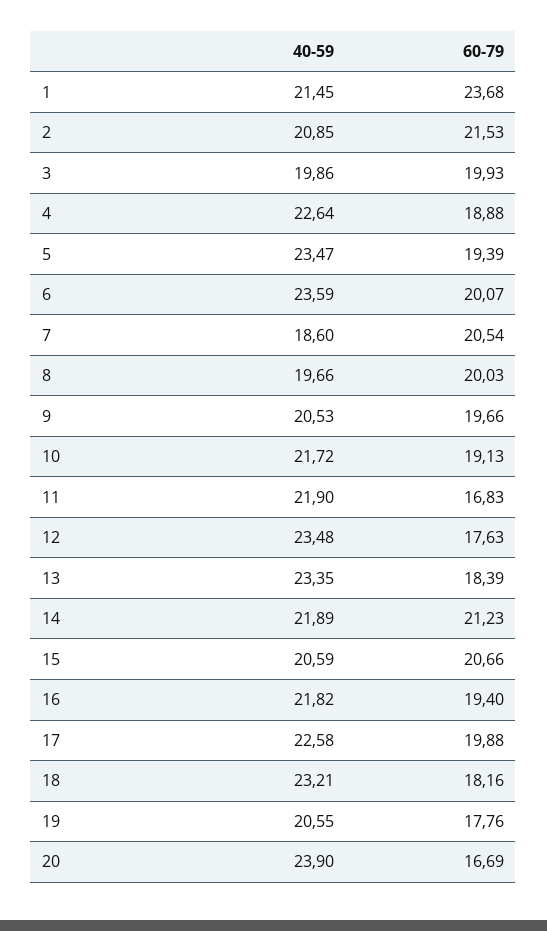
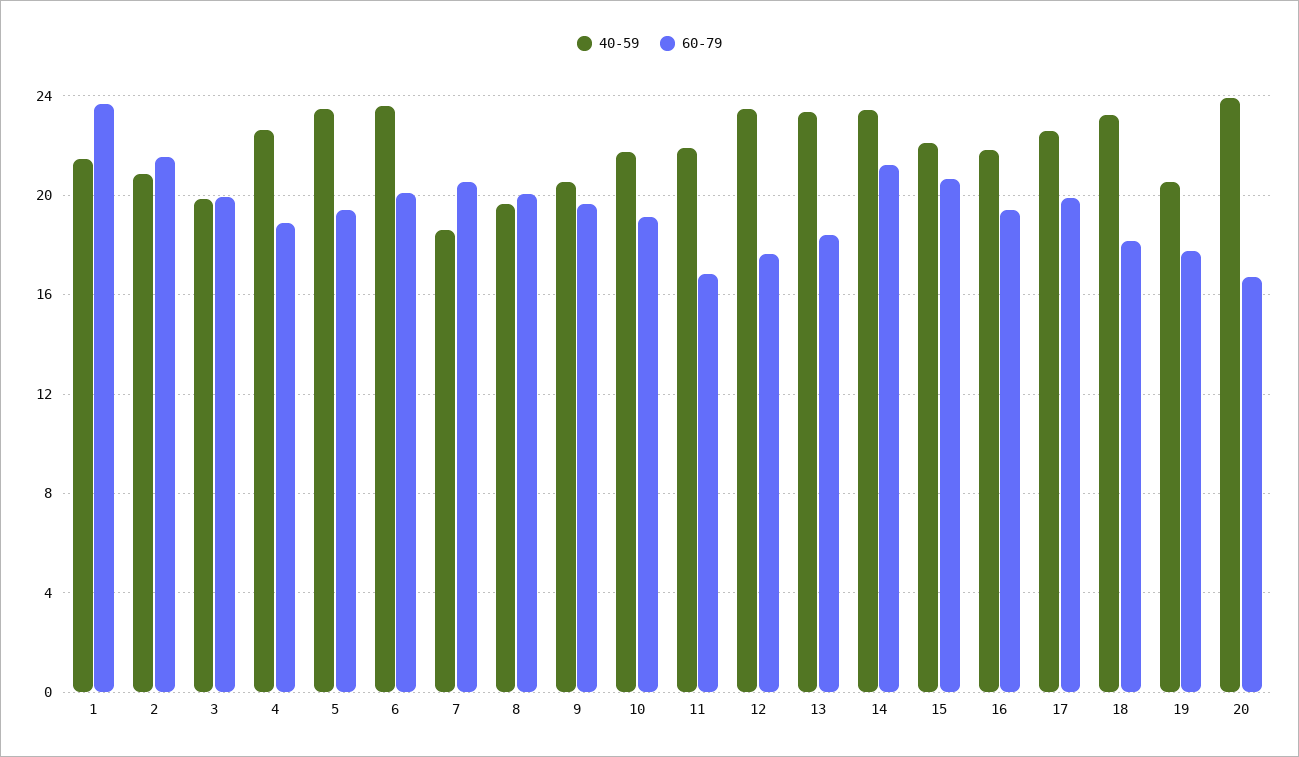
  {
    "40-59": {
      "1": 21.45,
      "2": 20.85,
      "3": 19.86,
      "4": 22.64,
      "5": 23.47,
      "6": 23.59,
      "7": 18.6,
      "8": 19.66,
      "9": 20.53,
      "10": 21.72,
      "11": 21.9,
      "12": 23.48,
      "13": 23.35,
-     "14": 21.89,
+     "14": 23.5,
-     "15": 20.59,
+     "15": 22,
      "16": 21.82,
      "17": 22.58,
      "18": 23.21,
      "19": 20.55,
      "20": 23.9
    },
    "60-79": {
      "1": 23.68,
      "2": 21.53,
      "3": 19.93,
      "4": 18.88,
      "5": 19.39,
      "6": 20.07,
      "7": 20.54,
      "8": 20.03,
      "9": 19.66,
      "10": 19.13,
      "11": 16.83,
      "12": 17.63,
      "13": 18.39,
      "14": 21.23,
      "15": 20.66,
      "16": 19.4,
      "17": 19.88,
      "18": 18.16,
      "19": 17.76,
      "20": 16.69
    }
  }

